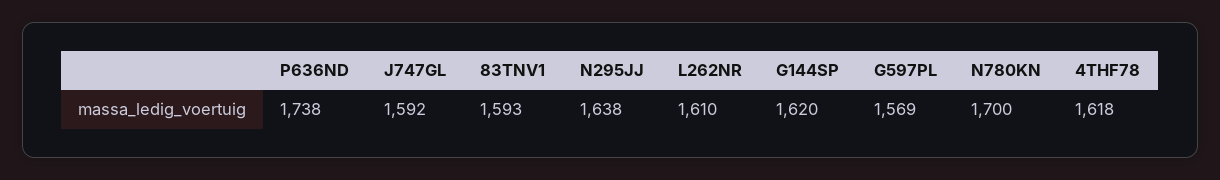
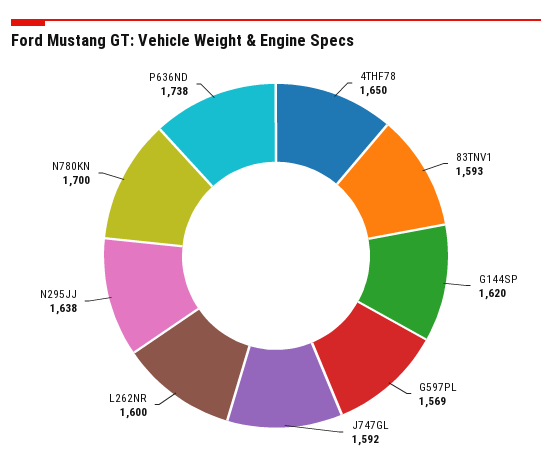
  {
    "P636ND": 1738,
    "J747GL": 1592,
    "83TNV1": 1593,
    "N295JJ": 1638,
-   "L262NR": 1610,
+   "L262NR": 1600,
    "G144SP": 1620,
    "G597PL": 1569,
    "N780KN": 1700,
-   "4THF78": 1618
+   "4THF78": 1650
  }

